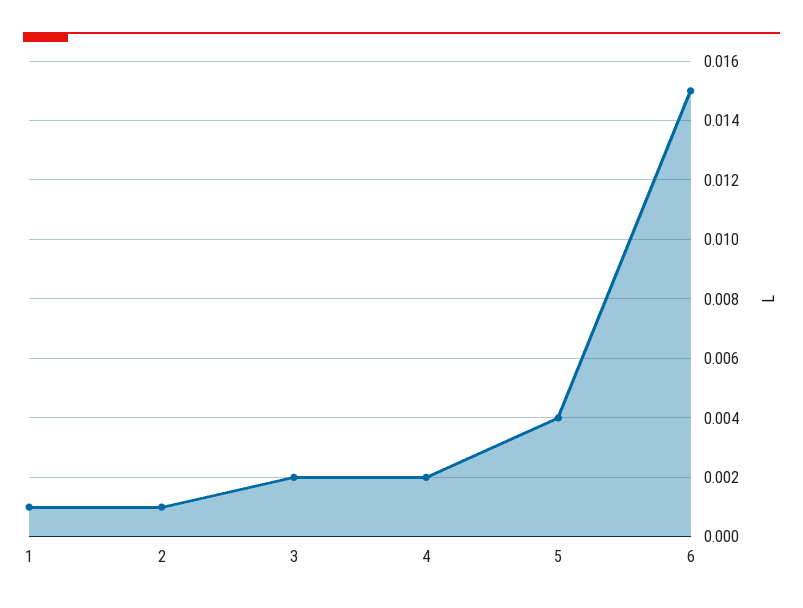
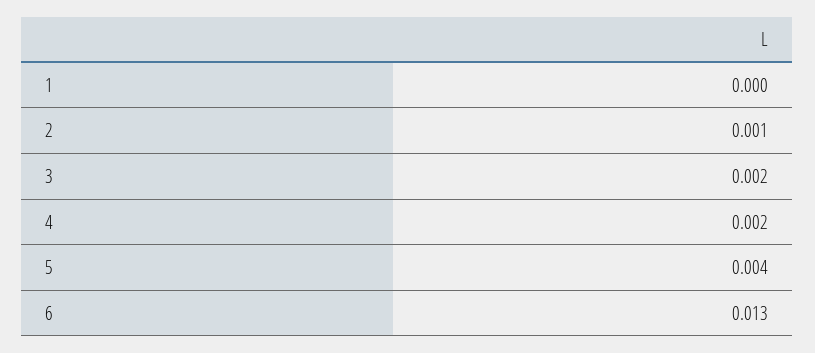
  {
-   "1": 0.001,
+   "1": 0,
    "2": 0.001,
    "3": 0.002,
    "4": 0.002,
    "5": 0.004,
-   "6": 0.015
+   "6": 0.013
  }

